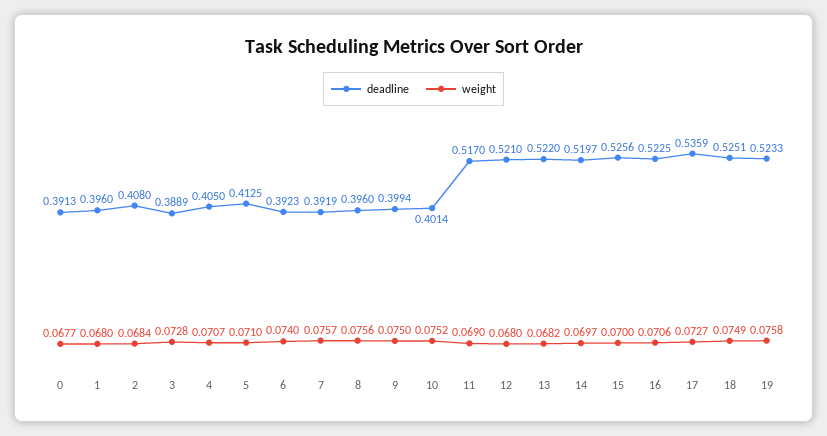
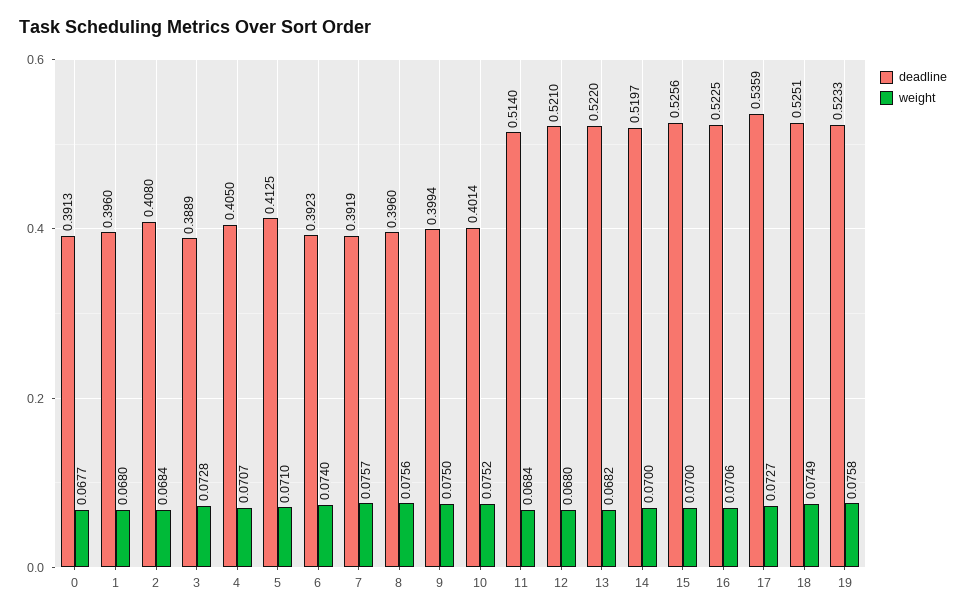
  {
    "deadline": {
      "0": 0.3913,
      "1": 0.396,
      "2": 0.408,
      "3": 0.3889,
      "4": 0.405,
      "5": 0.4125,
      "6": 0.3923,
      "7": 0.3919,
      "8": 0.396,
      "9": 0.3994,
      "10": 0.4014,
-     "11": 0.517,
+     "11": 0.514,
      "12": 0.521,
      "13": 0.522,
      "14": 0.5197,
      "15": 0.5256,
      "16": 0.5225,
      "17": 0.5359,
      "18": 0.5251,
      "19": 0.5233
    },
    "weight": {
      "0": 0.0677,
      "1": 0.068,
      "2": 0.0684,
      "3": 0.0728,
      "4": 0.0707,
      "5": 0.071,
      "6": 0.074,
      "7": 0.0757,
      "8": 0.0756,
      "9": 0.075,
      "10": 0.0752,
-     "11": 0.069,
+     "11": 0.0684,
      "12": 0.068,
      "13": 0.0682,
-     "14": 0.0697,
+     "14": 0.07,
      "15": 0.07,
      "16": 0.0706,
      "17": 0.0727,
      "18": 0.0749,
      "19": 0.0758
    }
  }

